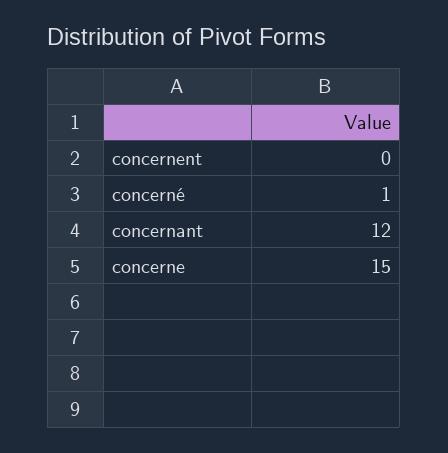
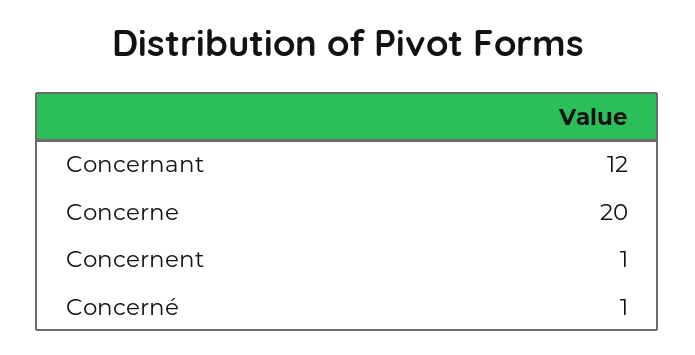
  {
-   "concernent": 0,
+   "concernent": 1,
    "concerné": 1,
    "concernant": 12,
-   "concerne": 15
+   "concerne": 20
  }

